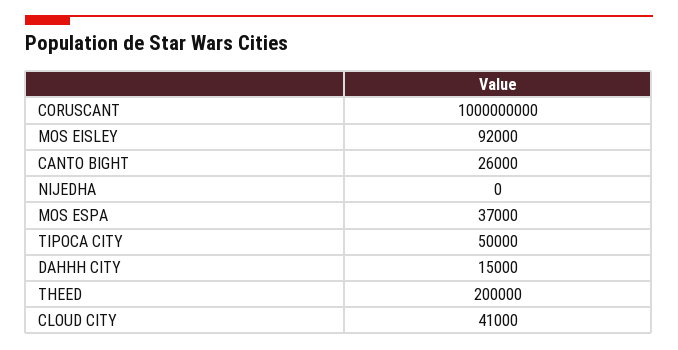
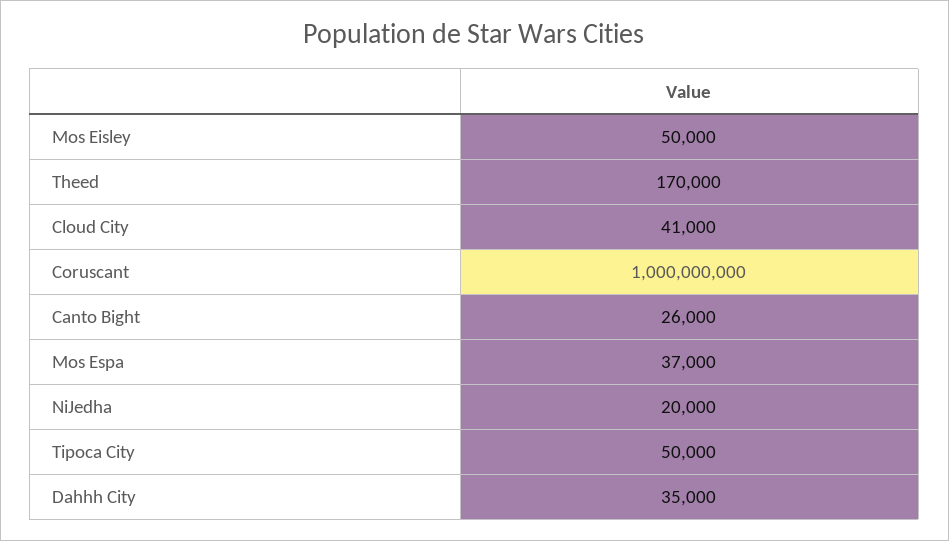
  {
    "CORUSCANT": 1000000000,
-   "MOS EISLEY": 92000,
+   "MOS EISLEY": 50000,
    "CANTO BIGHT": 26000,
-   "NIJEDHA": 0,
+   "NIJEDHA": 20000,
    "MOS ESPA": 37000,
    "TIPOCA CITY": 50000,
-   "DAHHH CITY": 15000,
+   "DAHHH CITY": 35000,
-   "THEED": 200000,
+   "THEED": 170000,
    "CLOUD CITY": 41000
  }

